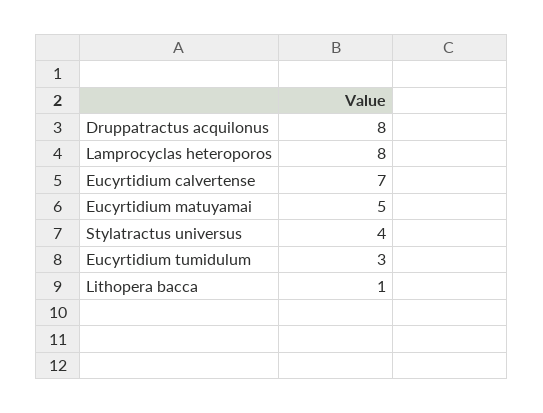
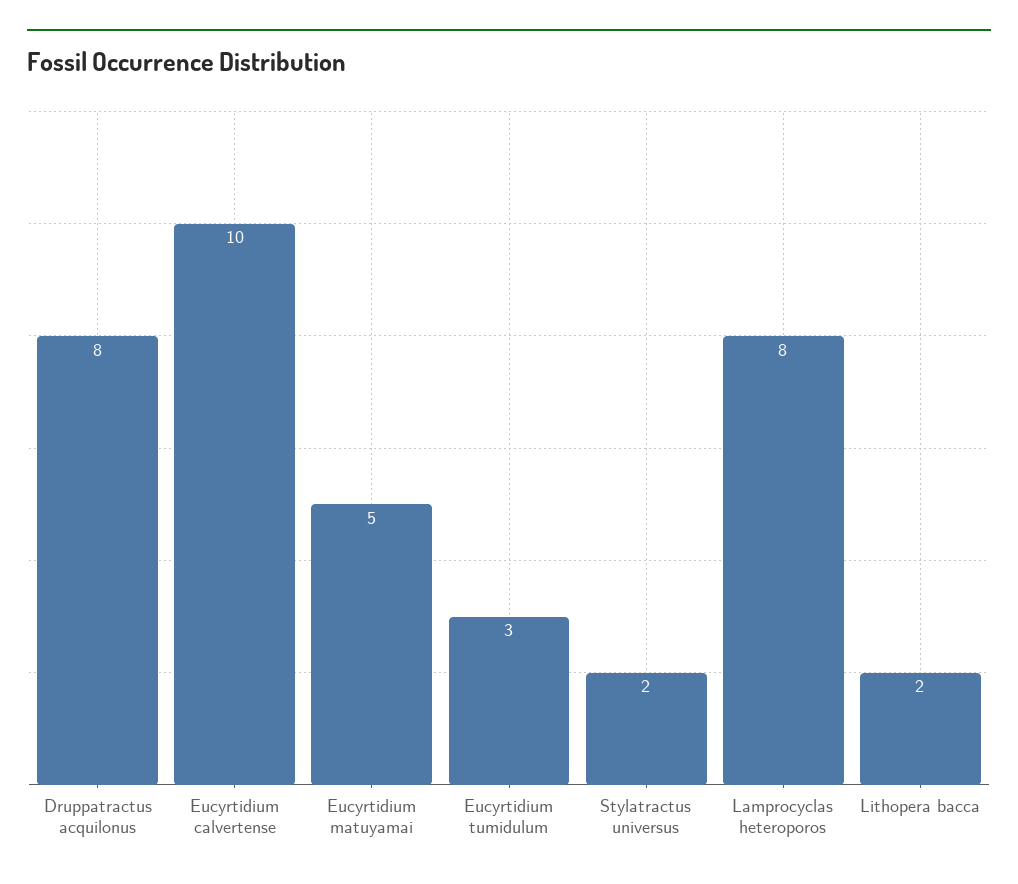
  {
    "Druppatractus acquilonus": 8,
    "Lamprocyclas heteroporos": 8,
-   "Eucyrtidium calvertense": 7,
+   "Eucyrtidium calvertense": 10,
    "Eucyrtidium matuyamai": 5,
-   "Stylatractus universus": 4,
+   "Stylatractus universus": 2,
    "Eucyrtidium tumidulum": 3,
-   "Lithopera bacca": 1
+   "Lithopera bacca": 2
  }

